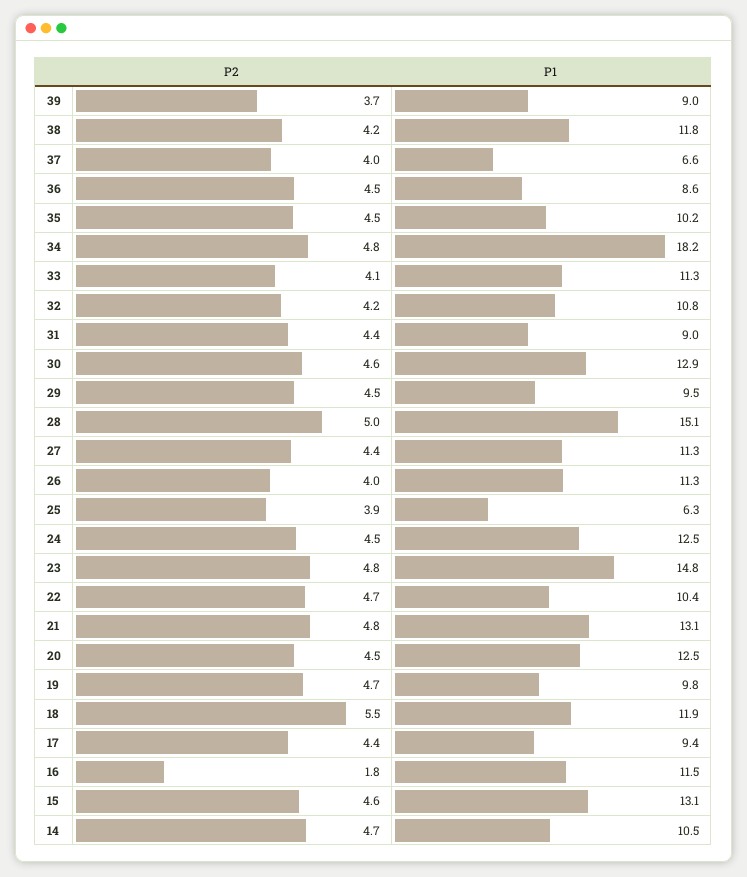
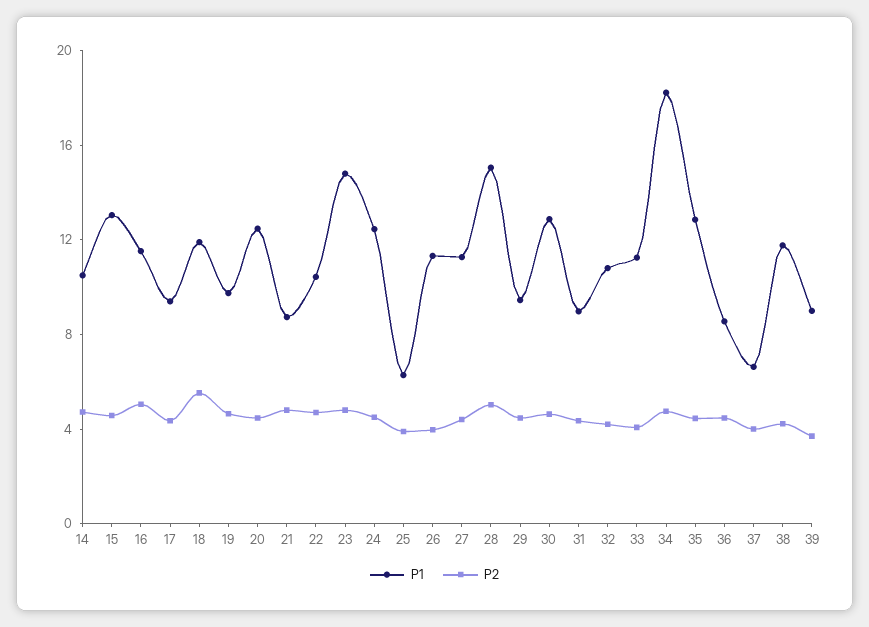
  {
    "P2": {
      "39": 3.7,
      "38": 4.2,
      "37": 4,
      "36": 4.5,
      "35": 4.5,
      "34": 4.8,
      "33": 4.1,
      "32": 4.2,
      "31": 4.4,
      "30": 4.6,
      "29": 4.5,
      "28": 5,
      "27": 4.4,
      "26": 4,
      "25": 3.9,
      "24": 4.5,
      "23": 4.8,
      "22": 4.7,
      "21": 4.8,
      "20": 4.5,
      "19": 4.7,
      "18": 5.5,
      "17": 4.4,
-     "16": 1.8,
+     "16": 5,
      "15": 4.6,
      "14": 4.7
    },
    "P1": {
      "39": 9,
      "38": 11.8,
      "37": 6.6,
      "36": 8.6,
-     "35": 10.2,
+     "35": 13,
      "34": 18.2,
      "33": 11.3,
      "32": 10.8,
      "31": 9,
      "30": 12.9,
      "29": 9.5,
      "28": 15.1,
      "27": 11.3,
      "26": 11.3,
      "25": 6.3,
      "24": 12.5,
      "23": 14.8,
      "22": 10.4,
-     "21": 13.1,
+     "21": 9,
      "20": 12.5,
      "19": 9.8,
      "18": 11.9,
      "17": 9.4,
      "16": 11.5,
      "15": 13.1,
      "14": 10.5
    }
  }

